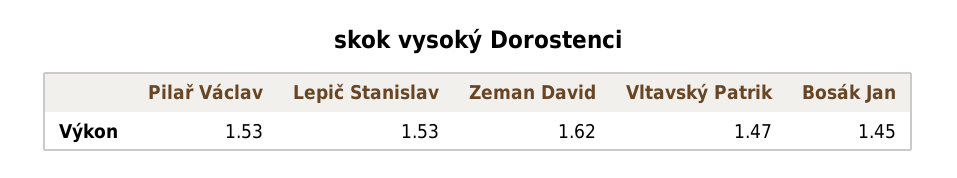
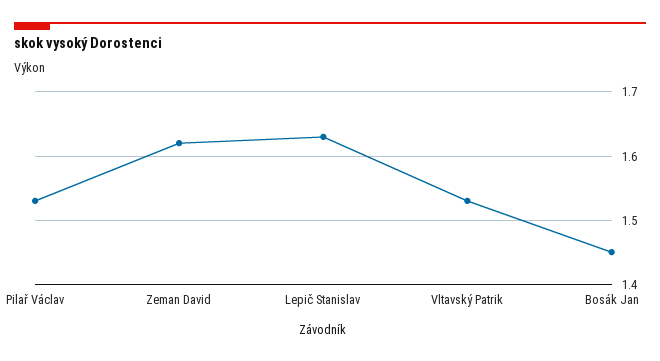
  {
    "Pilař Václav": 1.53,
-   "Lepič Stanislav": 1.53,
+   "Lepič Stanislav": 1.63,
    "Zeman David": 1.62,
-   "Vltavský Patrik": 1.47,
+   "Vltavský Patrik": 1.53,
    "Bosák Jan": 1.45
  }

